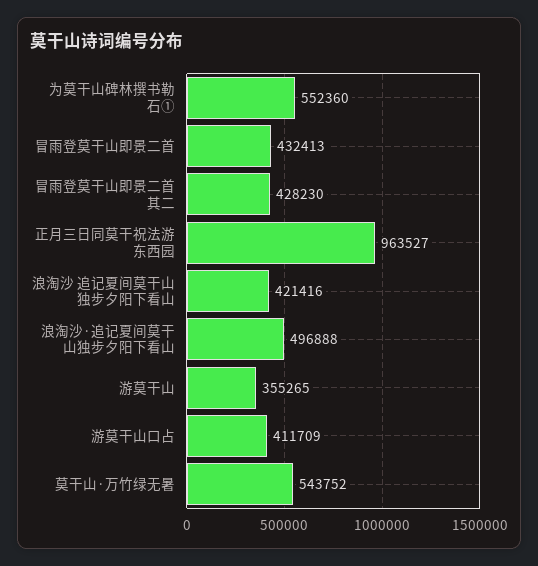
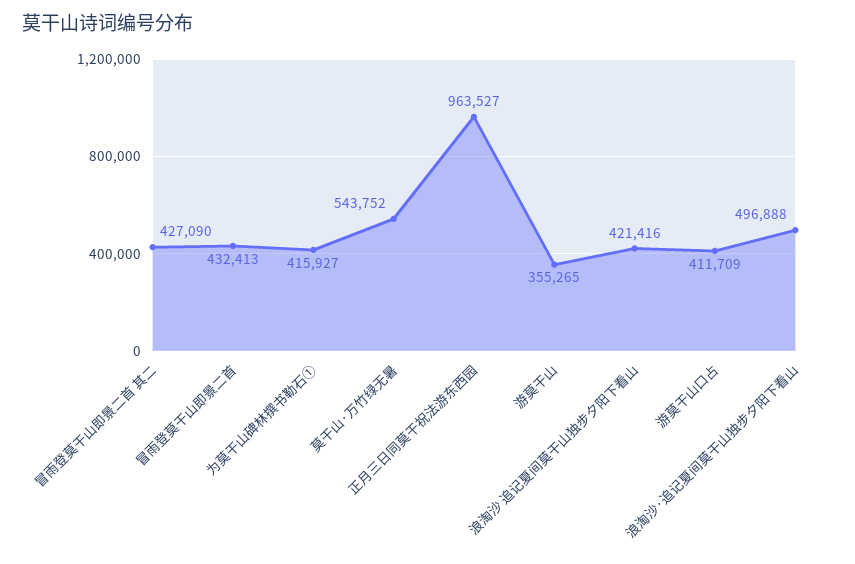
  {
-   "为莫干山碑林撰书勒石①": 552360,
+   "为莫干山碑林撰书勒石①": 415927,
    "冒雨登莫干山即景二首": 432413,
-   "冒雨登莫干山即景二首 其二": 428230,
+   "冒雨登莫干山即景二首 其二": 427090,
    "正月三日同莫干祝法游东西园": 963527,
    "浪淘沙 追记夏间莫干山独步夕阳下看山": 421416,
    "浪淘沙·追记夏间莫干山独步夕阳下看山": 496888,
    "游莫干山": 355265,
    "游莫干山口占": 411709,
    "莫干山·万竹绿无暑": 543752
  }

